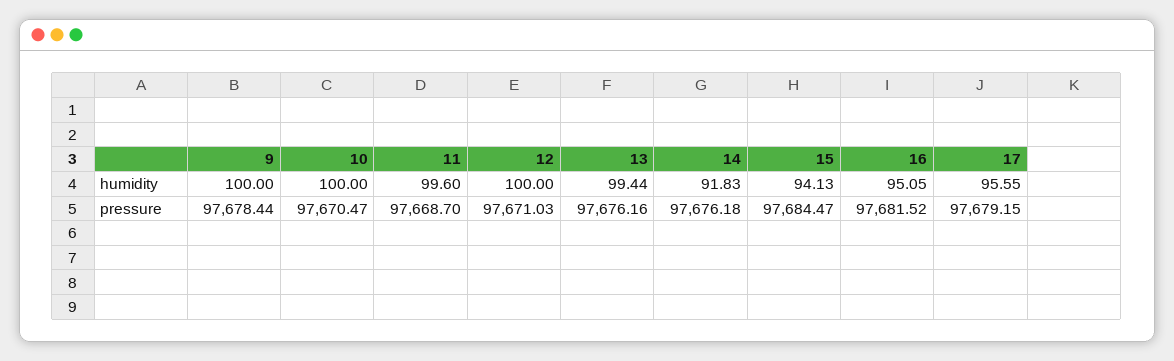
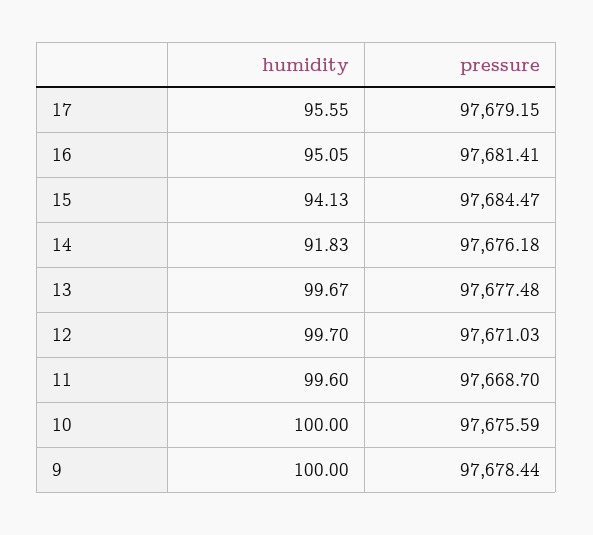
  {
    "9": {
      "humidity": 100,
      "pressure": 97678.44
    },
    "10": {
      "humidity": 100,
-     "pressure": 97670.47
+     "pressure": 97675.59
    },
    "11": {
      "humidity": 99.6,
      "pressure": 97668.7
    },
    "12": {
-     "humidity": 100,
+     "humidity": 99.7,
      "pressure": 97671.03
    },
    "13": {
-     "humidity": 99.44,
+     "humidity": 99.67,
-     "pressure": 97676.16
+     "pressure": 97677.48
    },
    "14": {
      "humidity": 91.83,
      "pressure": 97676.18
    },
    "15": {
      "humidity": 94.13,
      "pressure": 97684.47
    },
    "16": {
      "humidity": 95.05,
-     "pressure": 97681.52
+     "pressure": 97681.41
    },
    "17": {
      "humidity": 95.55,
      "pressure": 97679.15
    }
  }

